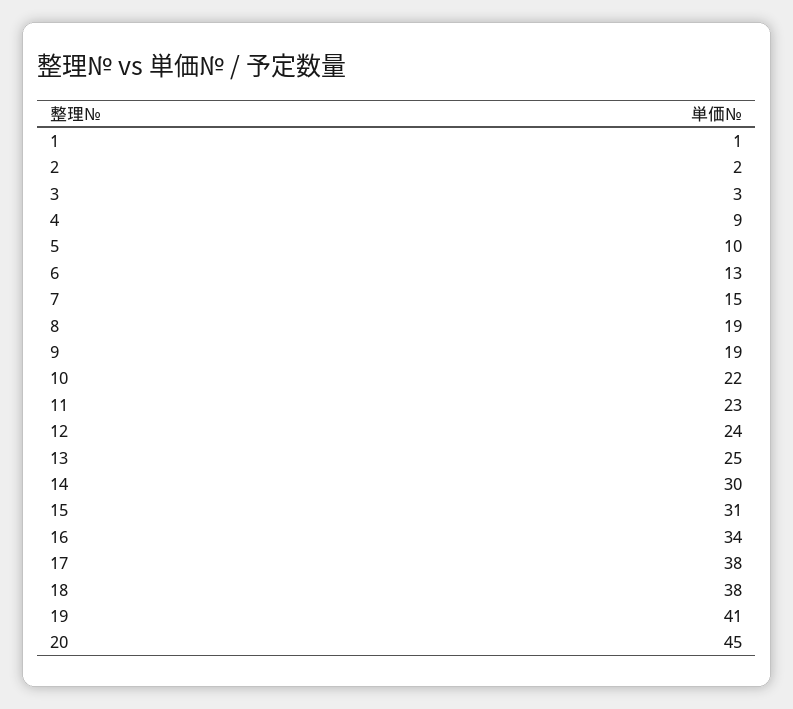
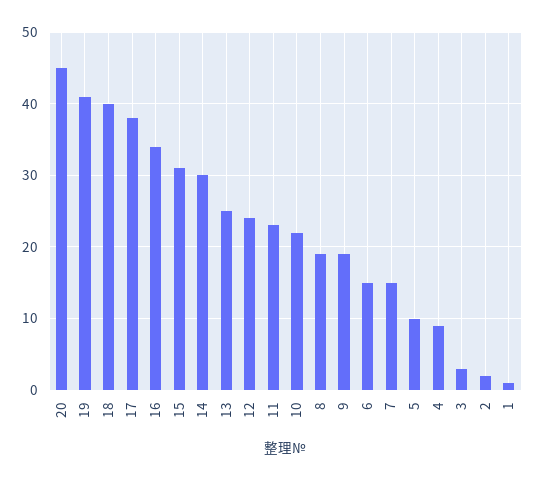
  {
    "1": 1,
    "2": 2,
    "3": 3,
    "4": 9,
    "5": 10,
-   "6": 13,
+   "6": 15,
    "7": 15,
    "8": 19,
    "9": 19,
    "10": 22,
    "11": 23,
    "12": 24,
    "13": 25,
    "14": 30,
    "15": 31,
    "16": 34,
    "17": 38,
-   "18": 38,
+   "18": 40,
    "19": 41,
    "20": 45
  }

